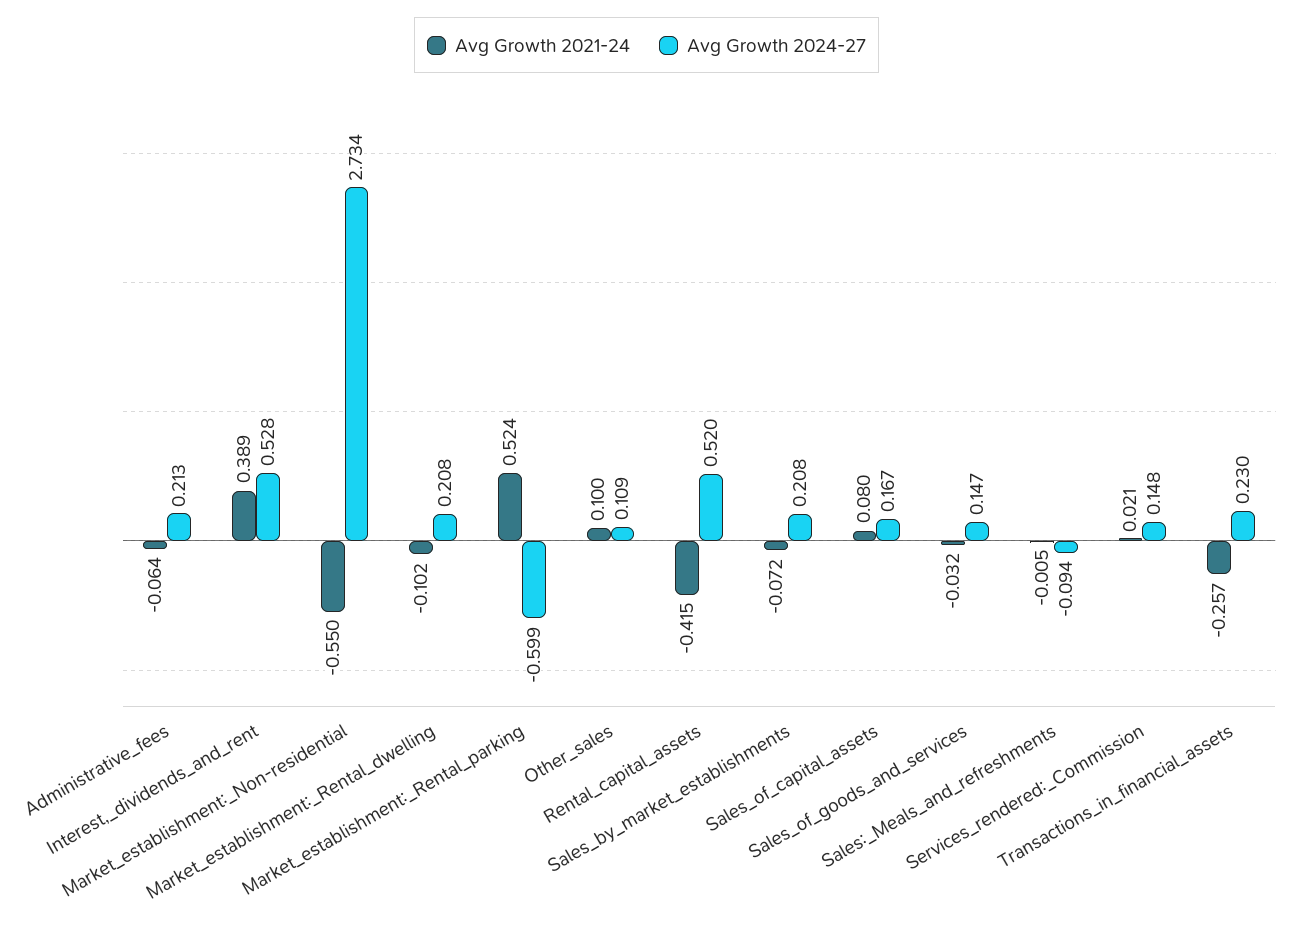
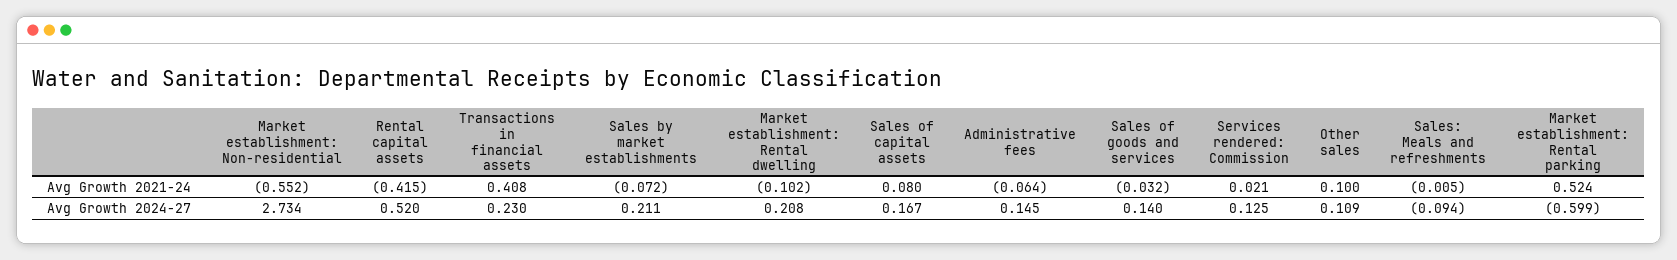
  {
    "Avg Growth 2021-24": {
      "Administrative_fees": -0.064,
-     "Interest,_dividends_and_rent": 0.389,
-     "Market_establishment:_Non-residential": -0.55,
+     "Market_establishment:_Non-residential": -0.552,
      "Market_establishment:_Rental_dwelling": -0.102,
      "Market_establishment:_Rental_parking": 0.524,
      "Other_sales": 0.1,
      "Rental_capital_assets": -0.415,
      "Sales_by_market_establishments": -0.072,
      "Sales_of_capital_assets": 0.08,
      "Sales_of_goods_and_services": -0.032,
      "Sales:_Meals_and_refreshments": -0.005,
      "Services_rendered:_Commission": 0.021,
-     "Transactions_in_financial_assets": -0.257
+     "Transactions_in_financial_assets": 0.408
    },
    "Avg Growth 2024-27": {
-     "Administrative_fees": 0.213,
+     "Administrative_fees": 0.145,
-     "Interest,_dividends_and_rent": 0.528,
      "Market_establishment:_Non-residential": 2.734,
      "Market_establishment:_Rental_dwelling": 0.208,
      "Market_establishment:_Rental_parking": -0.599,
      "Other_sales": 0.109,
      "Rental_capital_assets": 0.52,
-     "Sales_by_market_establishments": 0.208,
+     "Sales_by_market_establishments": 0.211,
      "Sales_of_capital_assets": 0.167,
-     "Sales_of_goods_and_services": 0.147,
+     "Sales_of_goods_and_services": 0.14,
      "Sales:_Meals_and_refreshments": -0.094,
-     "Services_rendered:_Commission": 0.148,
+     "Services_rendered:_Commission": 0.125,
      "Transactions_in_financial_assets": 0.23
    }
  }

